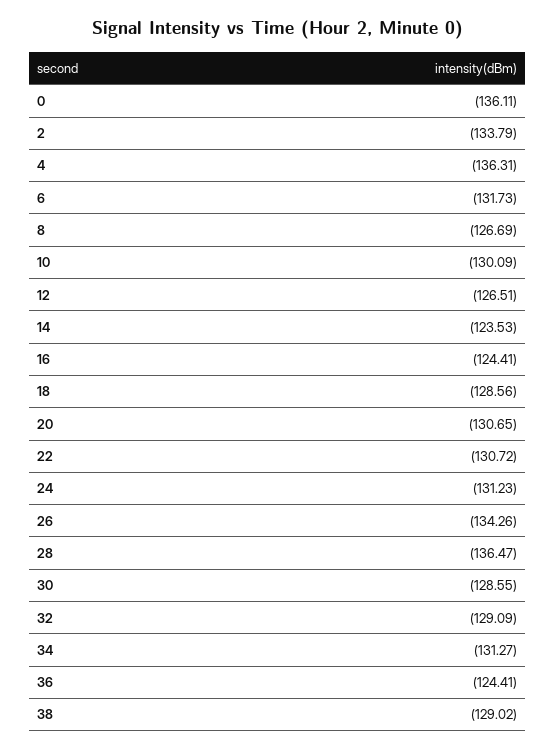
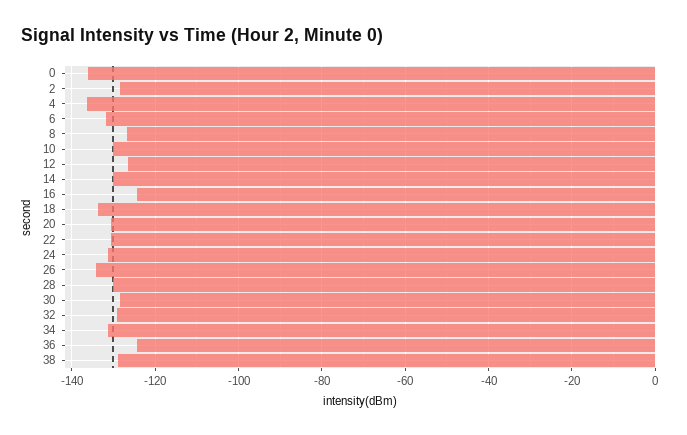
  {
    "0": -136.11,
-   "2": -133.79,
+   "2": -128,
    "4": -136.31,
    "6": -131.73,
    "8": -126.69,
    "10": -130.09,
    "12": -126.51,
-   "14": -123.53,
+   "14": -130,
    "16": -124.41,
-   "18": -128.56,
+   "18": -134,
    "20": -130.65,
    "22": -130.72,
    "24": -131.23,
    "26": -134.26,
-   "28": -136.47,
+   "28": -130,
    "30": -128.55,
    "32": -129.09,
    "34": -131.27,
    "36": -124.41,
    "38": -129.02
  }

